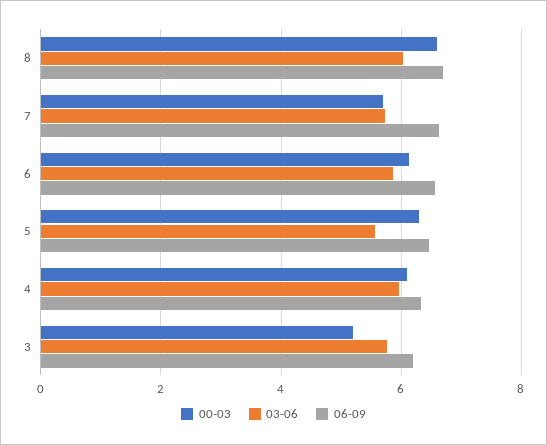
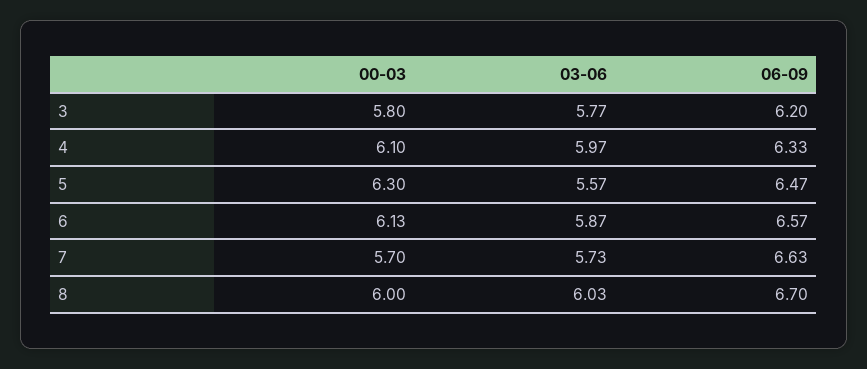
  {
    "00-03": {
-     "8": 6.6,
+     "8": 6,
      "7": 5.7,
      "6": 6.13,
      "5": 6.3,
      "4": 6.1,
-     "3": 5.2
+     "3": 5.8
    },
    "03-06": {
      "8": 6.03,
      "7": 5.73,
      "6": 5.87,
      "5": 5.57,
      "4": 5.97,
      "3": 5.77
    },
    "06-09": {
      "8": 6.7,
      "7": 6.63,
      "6": 6.57,
      "5": 6.47,
      "4": 6.33,
      "3": 6.2
    }
  }

